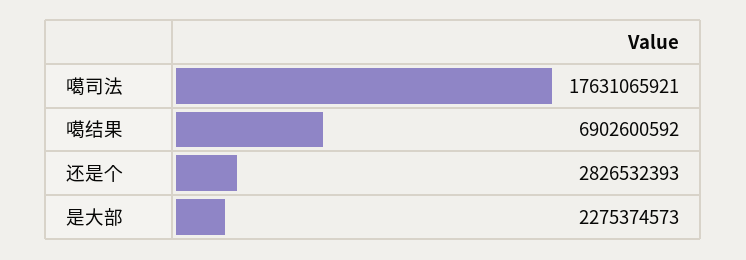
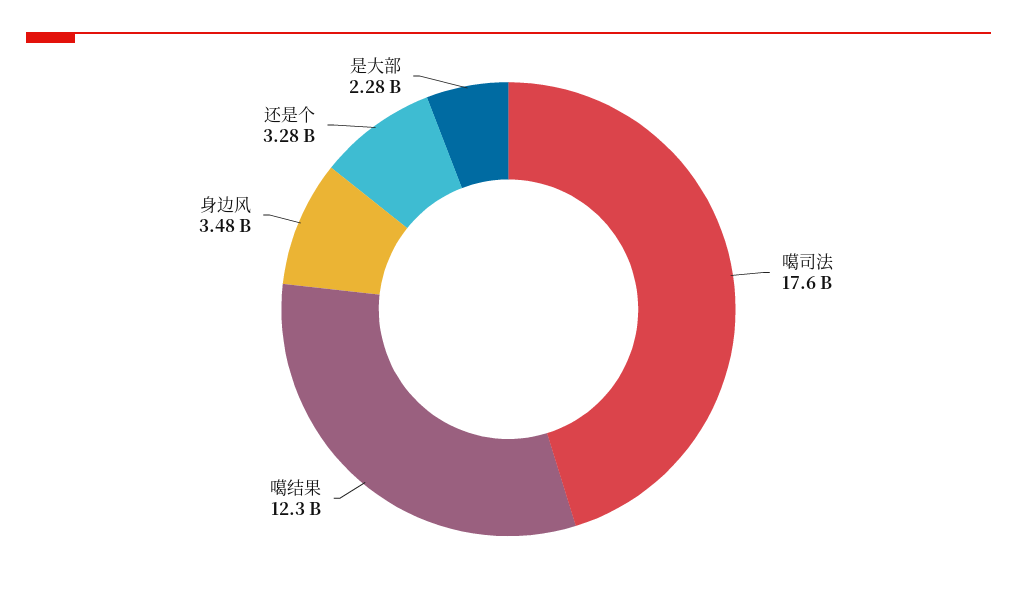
  {
    "噶司法": 17631065921,
-   "噶结果": 6902600592,
+   "噶结果": 12300000000,
-   "还是个": 2826532393,
+   "还是个": 3280000000,
-   "是大部": 2275374573
+   "是大部": 2275374573,
+   "身边风": 3480000000
  }

